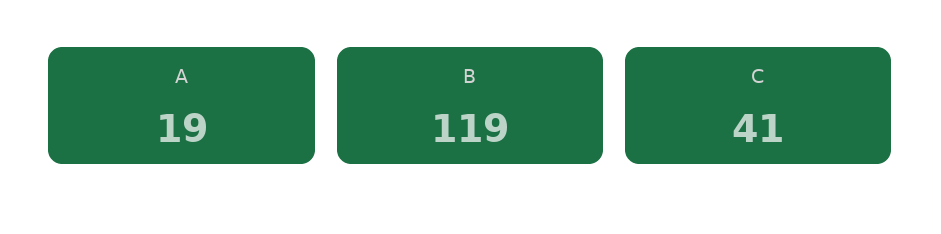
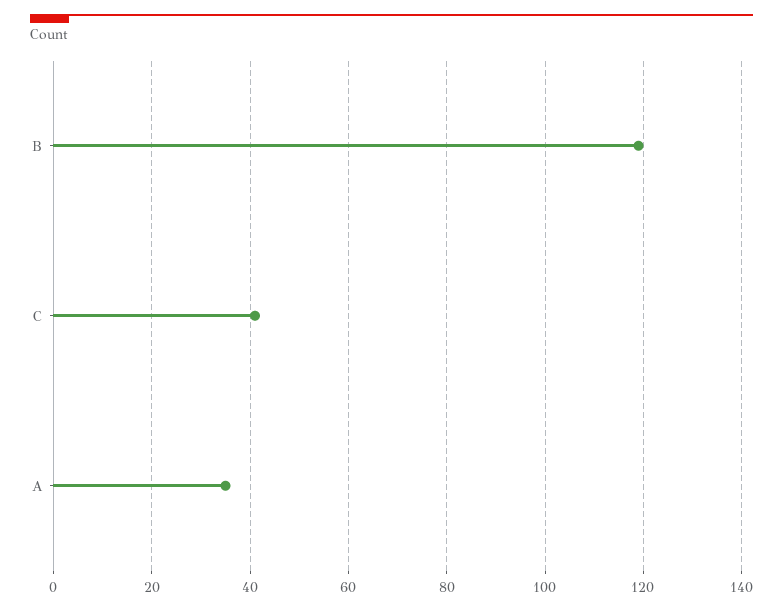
  {
-   "A": 19,
+   "A": 35,
    "B": 119,
    "C": 41
  }

